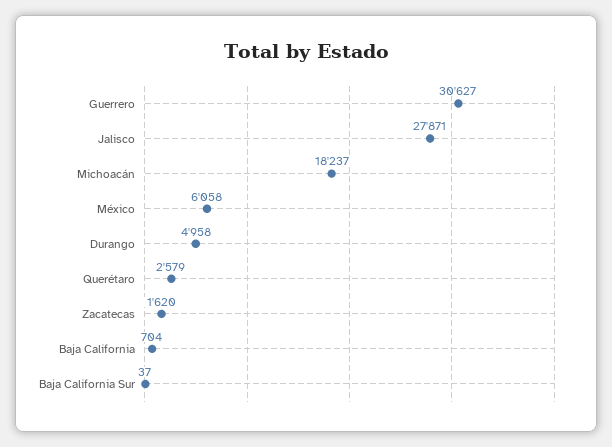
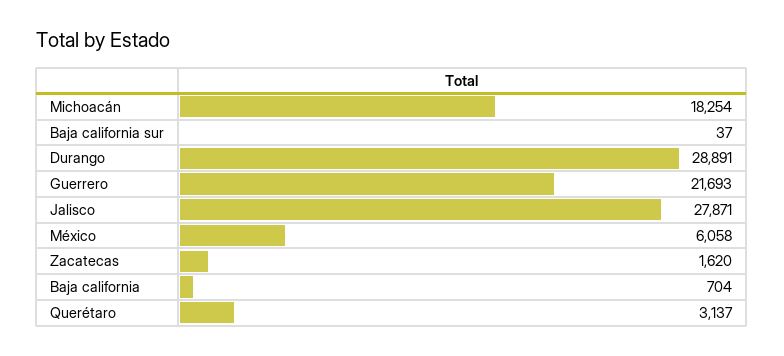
  {
-   "Guerrero": 30627,
+   "Guerrero": 21693,
    "Jalisco": 27871,
-   "Michoacán": 18237,
+   "Michoacán": 18254,
    "México": 6058,
-   "Durango": 4958,
+   "Durango": 28891,
-   "Querétaro": 2579,
+   "Querétaro": 3137,
    "Zacatecas": 1620,
    "Baja California": 704,
    "Baja California Sur": 37
  }

